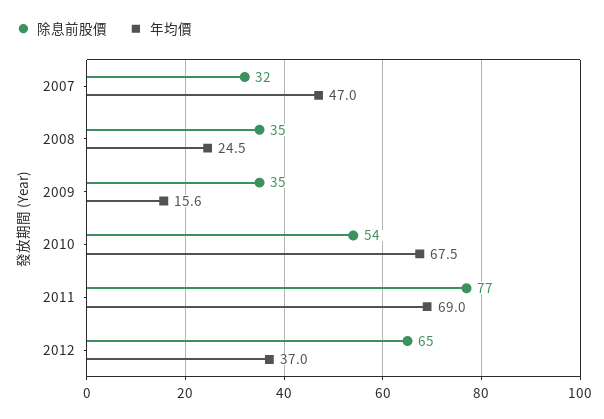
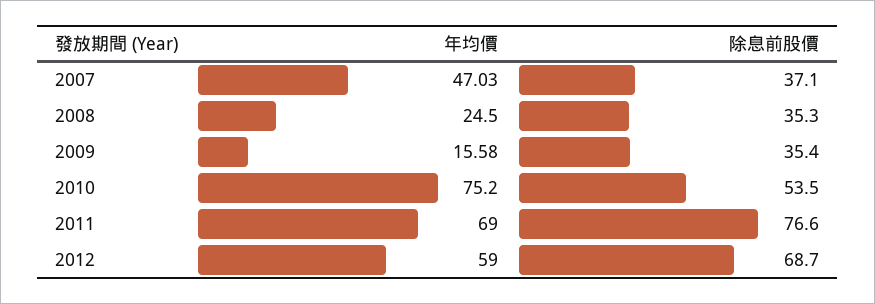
  {
    "除息前股價": {
-     "2007": 32,
+     "2007": 37.1,
      "2008": 35.3,
      "2009": 35.4,
      "2010": 53.5,
      "2011": 76.6,
-     "2012": 65
+     "2012": 68.7
    },
    "年均價": {
      "2007": 47.03,
      "2008": 24.5,
      "2009": 15.58,
-     "2010": 67.5,
+     "2010": 75.2,
      "2011": 69,
-     "2012": 37
+     "2012": 59
    }
  }

